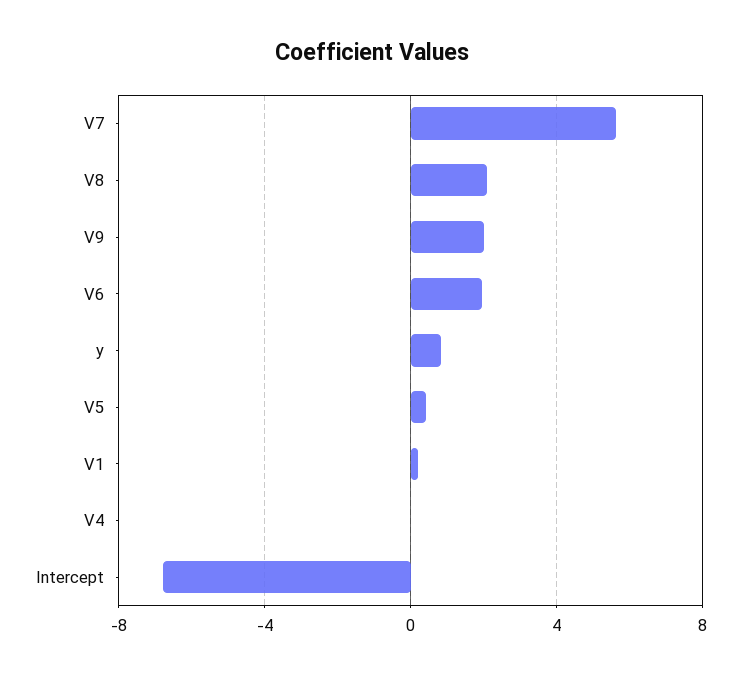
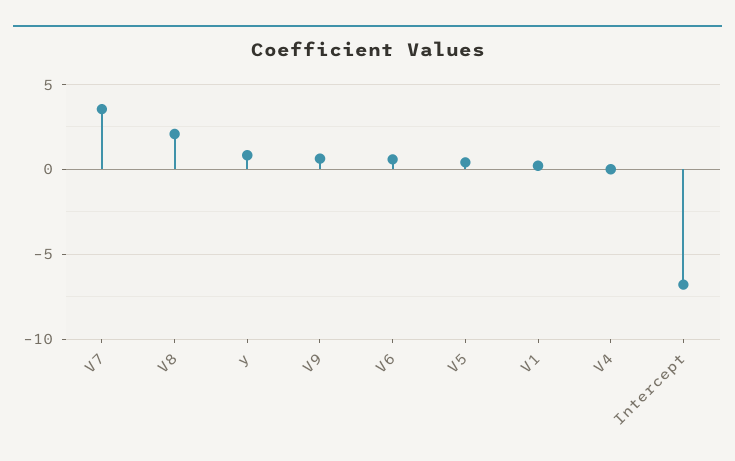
  {
-   "V7": 5.5,
+   "V7": 3.5,
    "V8": 2,
-   "V9": 2,
+   "V9": 0.5,
-   "V6": 2,
+   "V6": 0.5,
    "y": 1,
    "V5": 0.5,
    "V1": 0,
    "V4": 0,
    "Intercept": -7
  }

